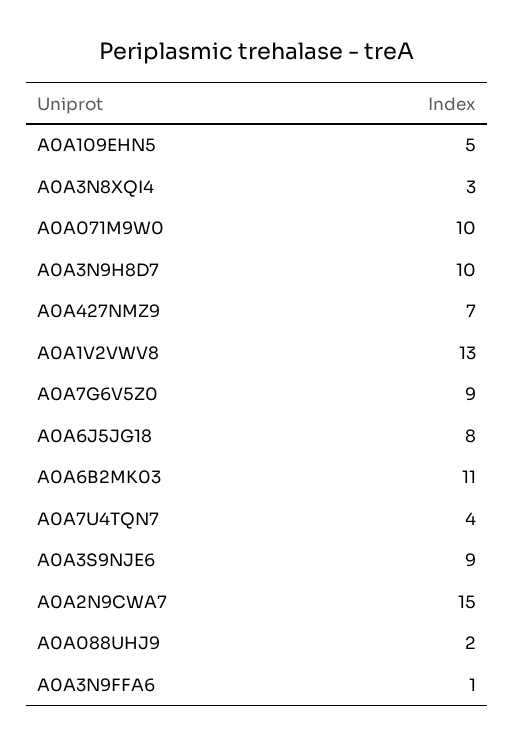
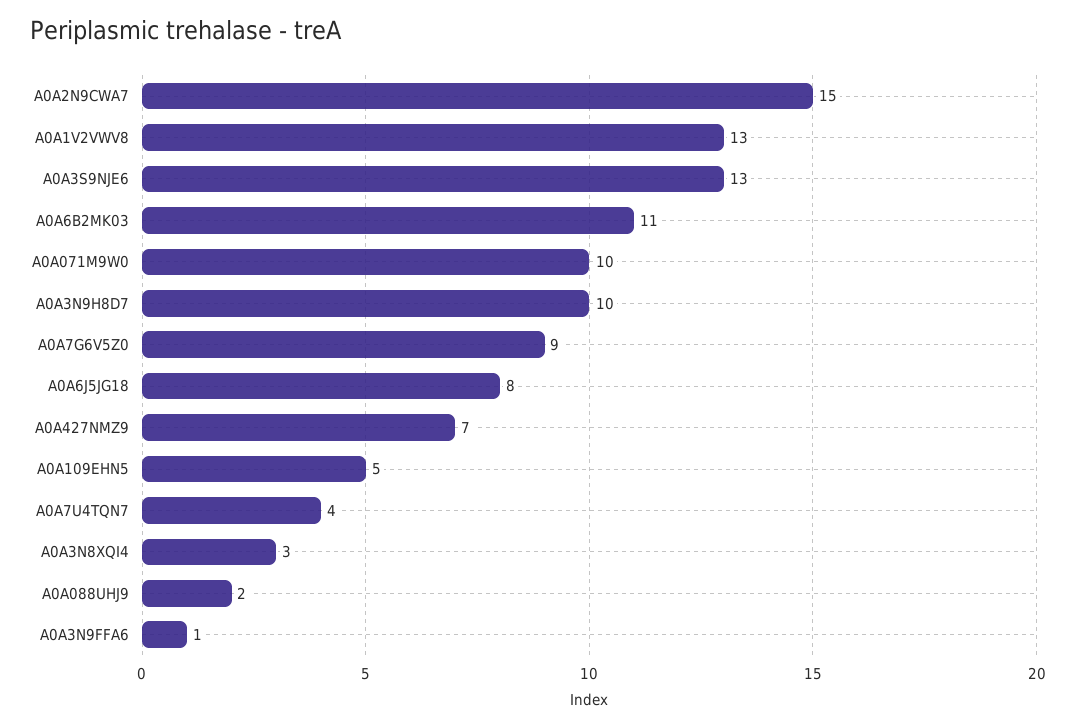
  {
    "A0A109EHN5": 5,
    "A0A3N8XQI4": 3,
    "A0A071M9W0": 10,
    "A0A3N9H8D7": 10,
    "A0A427NMZ9": 7,
    "A0A1V2VWV8": 13,
    "A0A7G6V5Z0": 9,
    "A0A6J5JG18": 8,
    "A0A6B2MK03": 11,
    "A0A7U4TQN7": 4,
-   "A0A3S9NJE6": 9,
+   "A0A3S9NJE6": 13,
    "A0A2N9CWA7": 15,
    "A0A088UHJ9": 2,
    "A0A3N9FFA6": 1
  }

